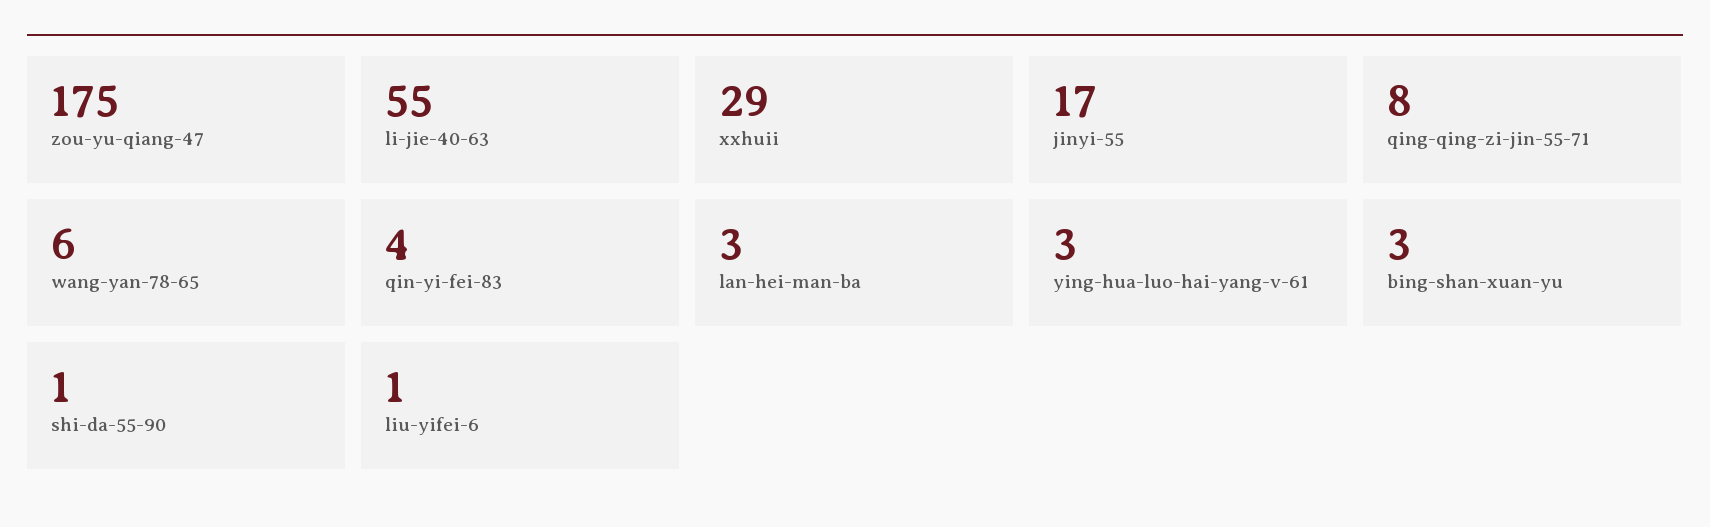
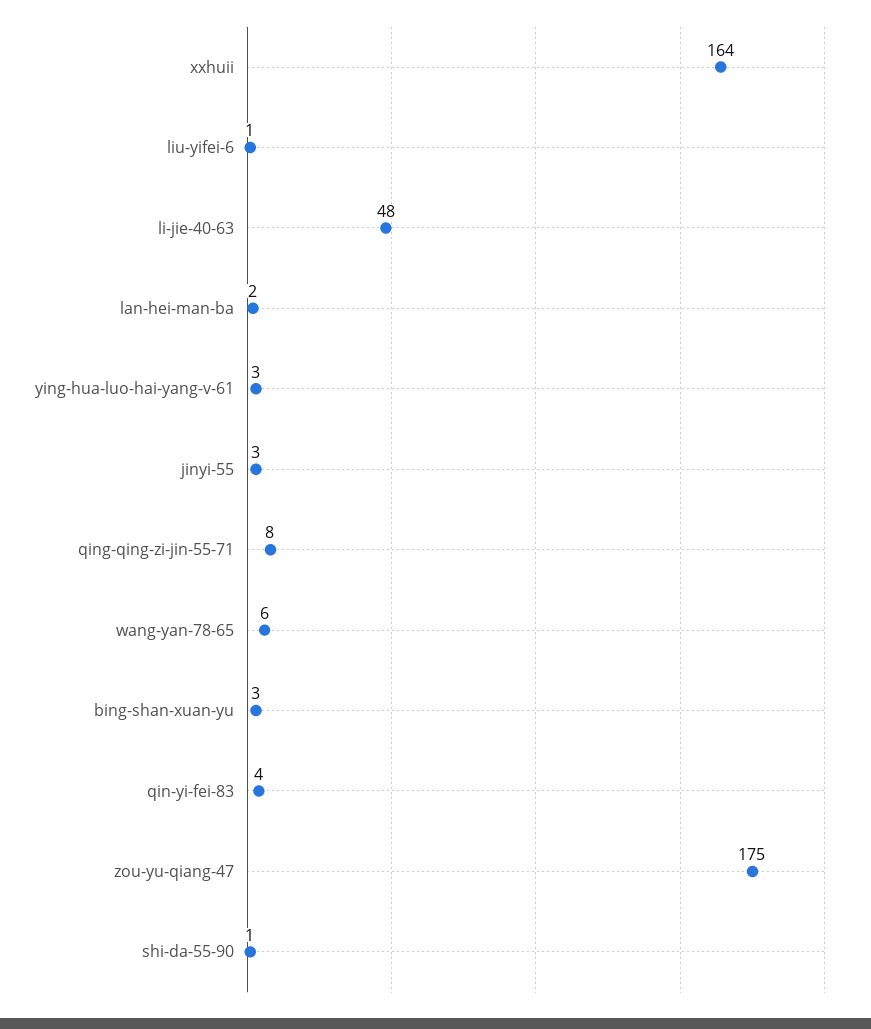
  {
    "zou-yu-qiang-47": 175,
-   "li-jie-40-63": 55,
+   "li-jie-40-63": 48,
-   "xxhuii": 29,
+   "xxhuii": 164,
-   "jinyi-55": 17,
+   "jinyi-55": 3,
    "qing-qing-zi-jin-55-71": 8,
    "wang-yan-78-65": 6,
    "qin-yi-fei-83": 4,
-   "lan-hei-man-ba": 3,
+   "lan-hei-man-ba": 2,
    "ying-hua-luo-hai-yang-v-61": 3,
    "bing-shan-xuan-yu": 3,
    "shi-da-55-90": 1,
    "liu-yifei-6": 1
  }

